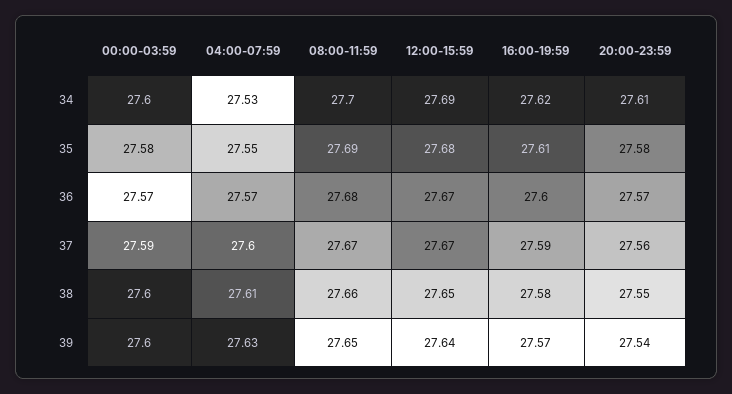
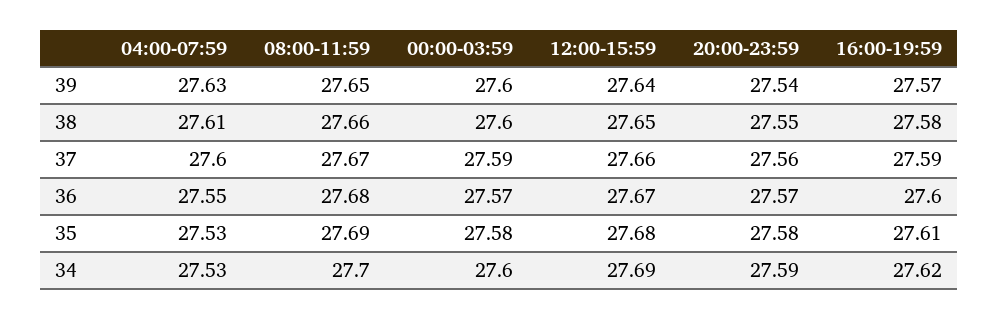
  {
    "00:00-03:59": {
      "34": 27.6,
      "35": 27.58,
      "36": 27.57,
      "37": 27.59,
      "38": 27.6,
      "39": 27.6
    },
    "04:00-07:59": {
      "34": 27.53,
-     "35": 27.55,
+     "35": 27.53,
-     "36": 27.57,
+     "36": 27.55,
      "37": 27.6,
      "38": 27.61,
      "39": 27.63
    },
    "08:00-11:59": {
      "34": 27.7,
      "35": 27.69,
      "36": 27.68,
      "37": 27.67,
      "38": 27.66,
      "39": 27.65
    },
    "12:00-15:59": {
      "34": 27.69,
      "35": 27.68,
      "36": 27.67,
-     "37": 27.67,
+     "37": 27.66,
      "38": 27.65,
      "39": 27.64
    },
    "16:00-19:59": {
      "34": 27.62,
      "35": 27.61,
      "36": 27.6,
      "37": 27.59,
      "38": 27.58,
      "39": 27.57
    },
    "20:00-23:59": {
-     "34": 27.61,
+     "34": 27.59,
      "35": 27.58,
      "36": 27.57,
      "37": 27.56,
      "38": 27.55,
      "39": 27.54
    }
  }

